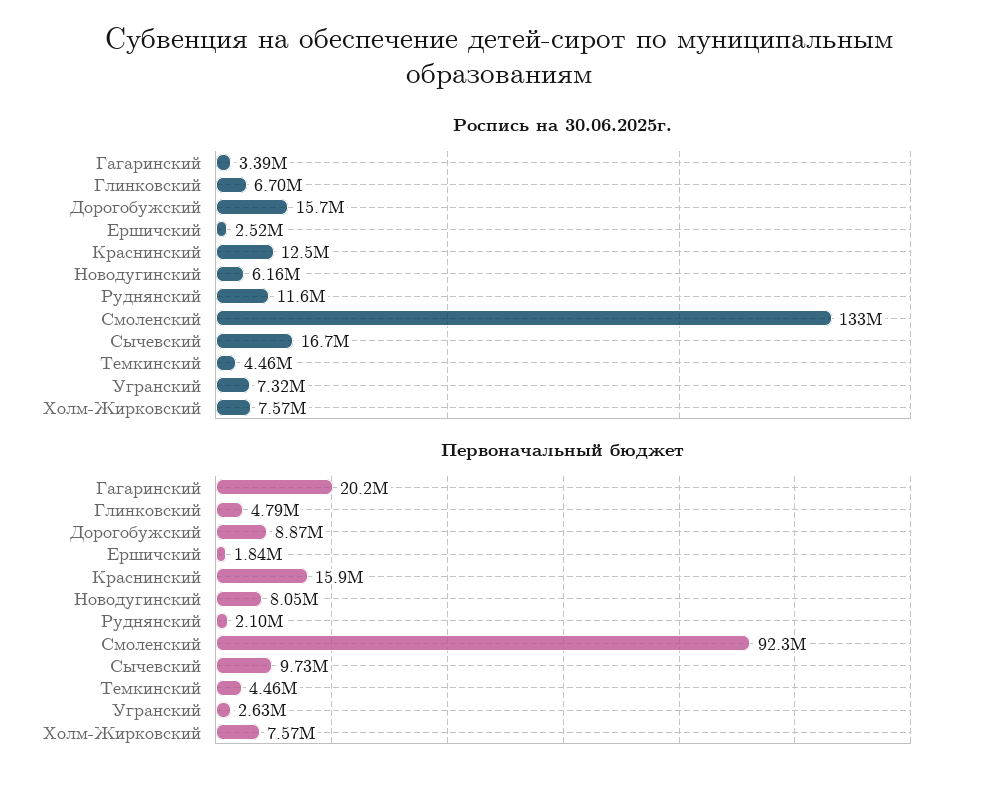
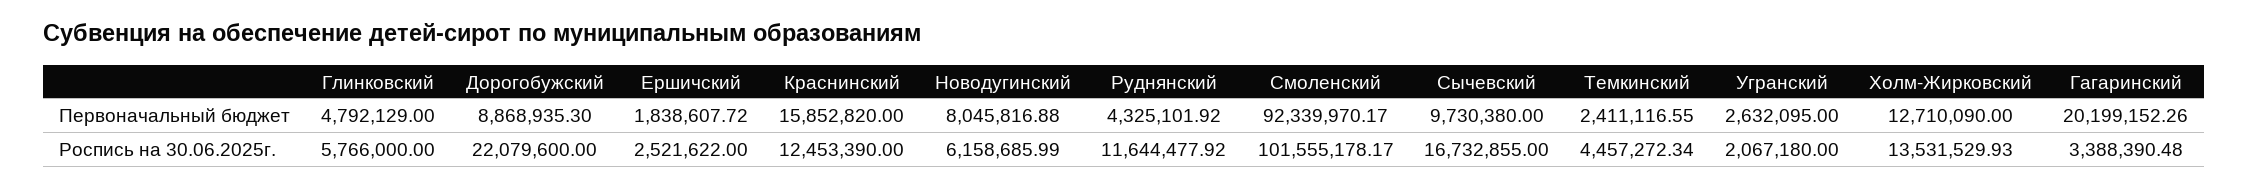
  {
    "Роспись на 30.06.2025г.": {
      "Гагаринский": 3388390.48,
-     "Глинковский": 6700000,
+     "Глинковский": 5766000,
-     "Дорогобужский": 15700000,
+     "Дорогобужский": 22079600,
      "Ершичский": 2521622,
      "Краснинский": 12453390,
      "Новодугинский": 6158685.99,
      "Руднянский": 11644477.92,
-     "Смоленский": 133000000,
+     "Смоленский": 101555178.17,
      "Сычевский": 16732855,
      "Темкинский": 4457272.34,
-     "Угранский": 7320000,
+     "Угранский": 2067180,
-     "Холм-Жирковский": 7570000
+     "Холм-Жирковский": 13531529.93
    },
    "Первоначальный бюджет": {
      "Гагаринский": 20199152.26,
      "Глинковский": 4792129,
      "Дорогобужский": 8868935.3,
      "Ершичский": 1838607.72,
      "Краснинский": 15852820,
      "Новодугинский": 8045816.88,
-     "Руднянский": 2100000,
+     "Руднянский": 4325101.92,
      "Смоленский": 92339970.17,
      "Сычевский": 9730380,
-     "Темкинский": 4460000,
+     "Темкинский": 2411116.55,
      "Угранский": 2632095,
-     "Холм-Жирковский": 7570000
+     "Холм-Жирковский": 12710090
    }
  }

